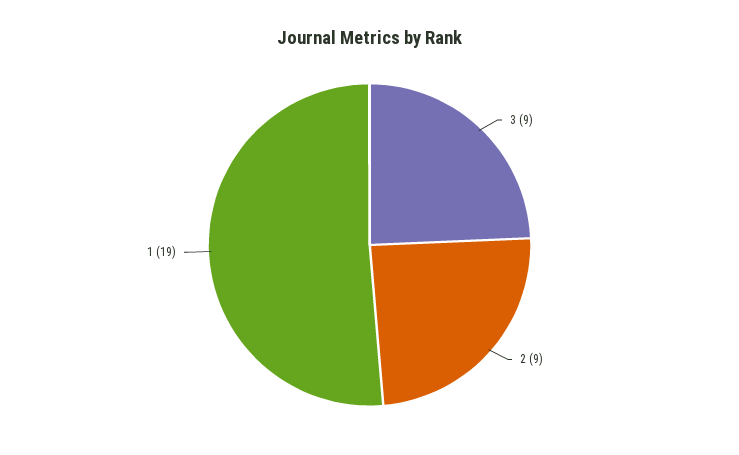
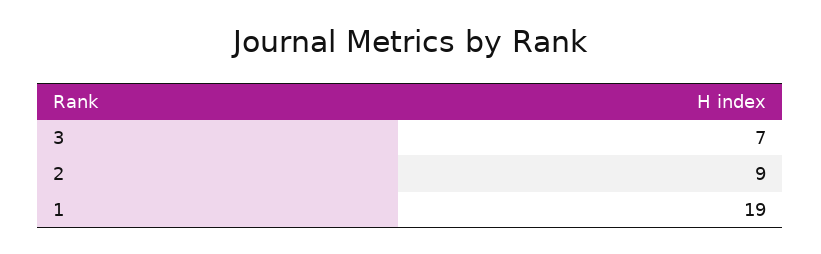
  {
-   "3": 9,
+   "3": 7,
    "2": 9,
    "1": 19
  }

